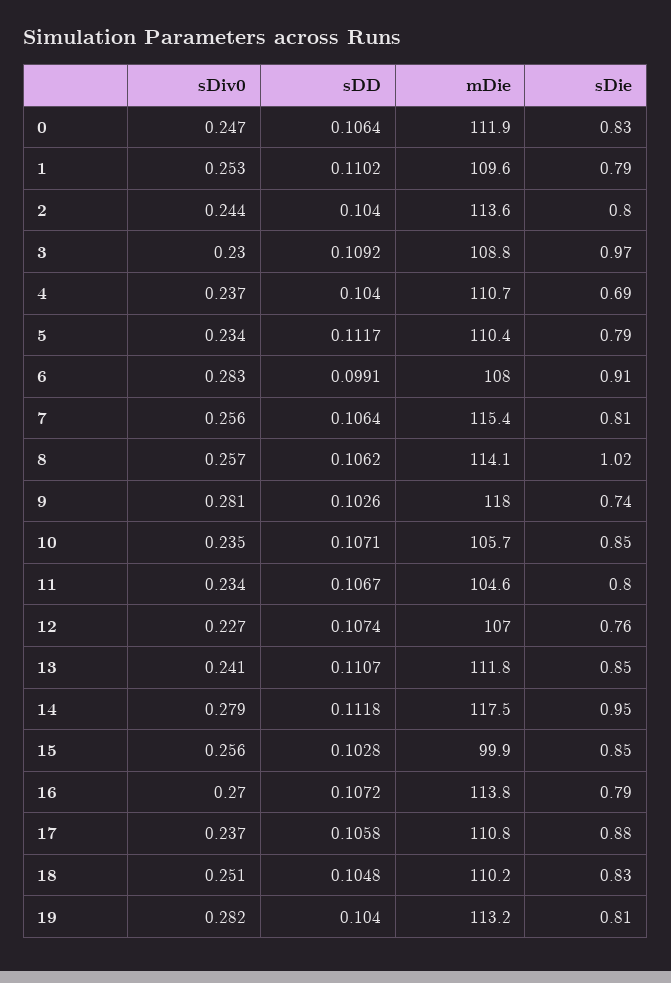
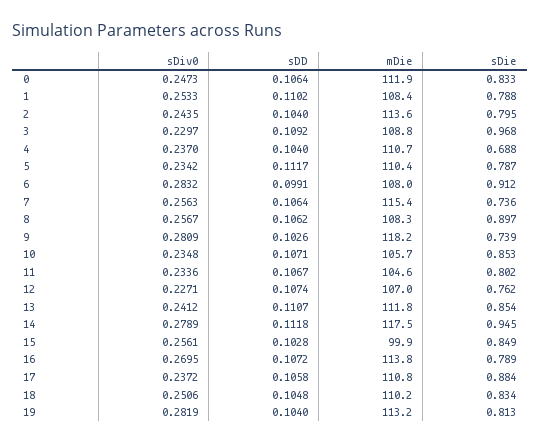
  {
    "sDiv0": {
      "0": 0.2473,
      "1": 0.2533,
      "2": 0.2435,
      "3": 0.2297,
      "4": 0.237,
      "5": 0.2342,
      "6": 0.2832,
      "7": 0.2563,
      "8": 0.2567,
      "9": 0.2809,
      "10": 0.2348,
      "11": 0.2336,
      "12": 0.2271,
      "13": 0.2412,
      "14": 0.2789,
      "15": 0.2561,
      "16": 0.2695,
      "17": 0.2372,
      "18": 0.2506,
      "19": 0.2819
    },
    "sDD": {
      "0": 0.1064,
      "1": 0.1102,
      "2": 0.104,
      "3": 0.1092,
      "4": 0.104,
      "5": 0.1117,
      "6": 0.0991,
      "7": 0.1064,
      "8": 0.1062,
      "9": 0.1026,
      "10": 0.1071,
      "11": 0.1067,
      "12": 0.1074,
      "13": 0.1107,
      "14": 0.1118,
      "15": 0.1028,
      "16": 0.1072,
      "17": 0.1058,
      "18": 0.1048,
      "19": 0.104
    },
    "mDie": {
      "0": 111.9,
-     "1": 109.6,
+     "1": 108.4,
      "2": 113.6,
      "3": 108.8,
      "4": 110.7,
      "5": 110.4,
      "6": 108,
      "7": 115.4,
-     "8": 114.1,
+     "8": 108.3,
-     "9": 118,
+     "9": 118.2,
      "10": 105.7,
      "11": 104.6,
      "12": 107,
      "13": 111.8,
      "14": 117.5,
      "15": 99.9,
      "16": 113.8,
      "17": 110.8,
      "18": 110.2,
      "19": 113.2
    },
    "sDie": {
      "0": 0.833,
      "1": 0.788,
      "2": 0.795,
      "3": 0.968,
      "4": 0.688,
      "5": 0.787,
      "6": 0.912,
-     "7": 0.81,
+     "7": 0.736,
-     "8": 1.02,
+     "8": 0.897,
      "9": 0.739,
      "10": 0.853,
      "11": 0.802,
      "12": 0.762,
      "13": 0.854,
      "14": 0.945,
      "15": 0.849,
      "16": 0.789,
      "17": 0.884,
      "18": 0.834,
      "19": 0.813
    }
  }

